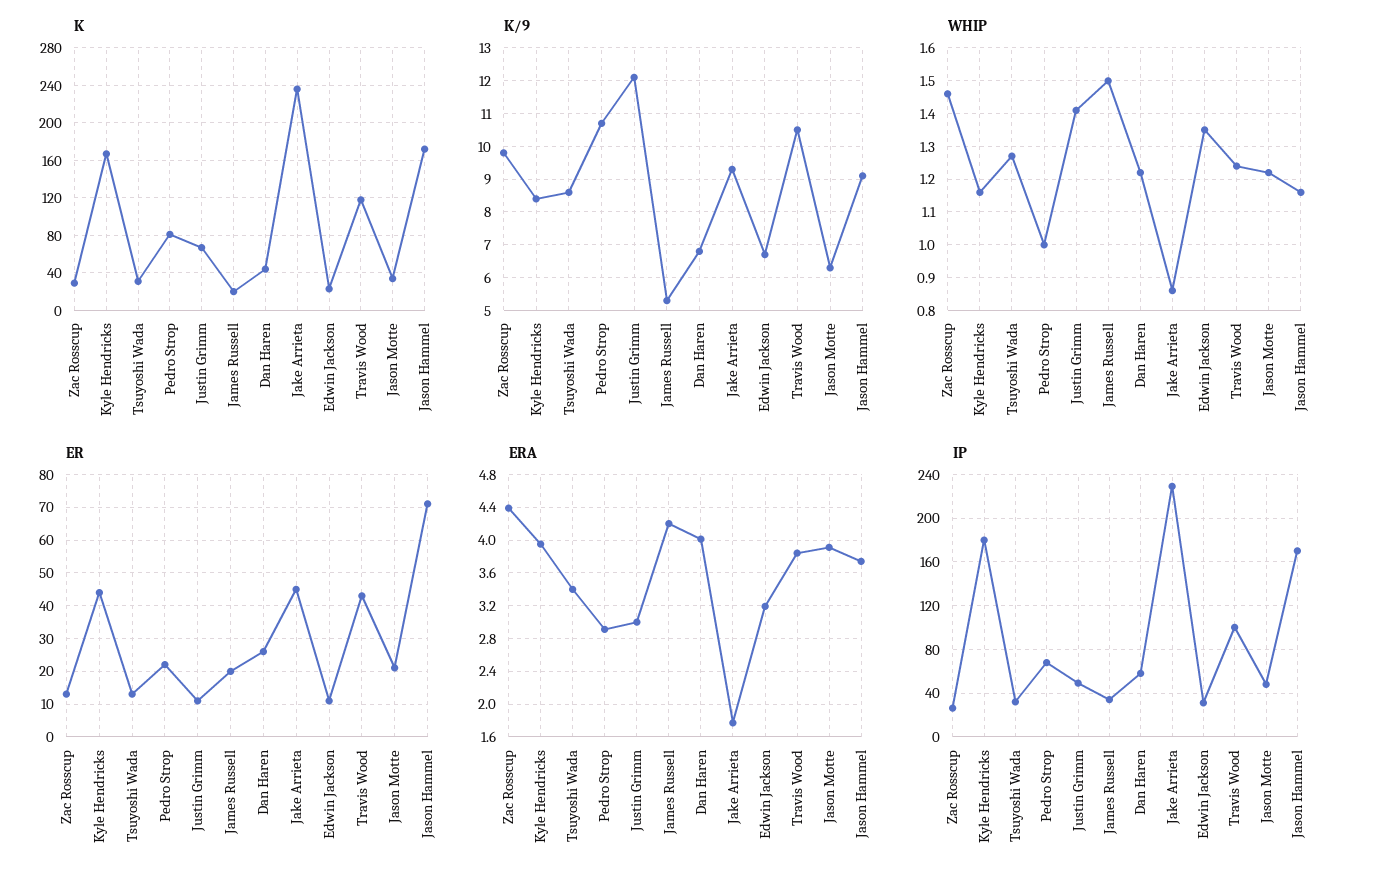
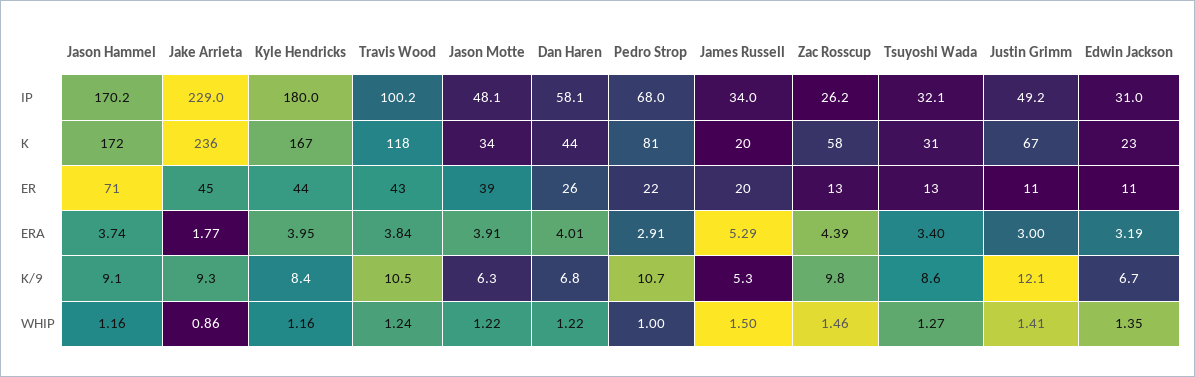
  {
    "K": {
-     "Zac Rosscup": 30,
+     "Zac Rosscup": 58,
      "Kyle Hendricks": 167,
      "Tsuyoshi Wada": 31,
      "Pedro Strop": 81,
      "Justin Grimm": 67,
      "James Russell": 20,
      "Dan Haren": 44,
      "Jake Arrieta": 236,
      "Edwin Jackson": 23,
      "Travis Wood": 118,
      "Jason Motte": 34,
      "Jason Hammel": 172
    },
    "K/9": {
      "Zac Rosscup": 9.8,
      "Kyle Hendricks": 8.4,
      "Tsuyoshi Wada": 8.6,
      "Pedro Strop": 10.7,
      "Justin Grimm": 12.1,
      "James Russell": 5.3,
      "Dan Haren": 6.8,
      "Jake Arrieta": 9.3,
      "Edwin Jackson": 6.7,
      "Travis Wood": 10.5,
      "Jason Motte": 6.3,
      "Jason Hammel": 9.1
    },
    "WHIP": {
      "Zac Rosscup": 1.46,
      "Kyle Hendricks": 1.16,
      "Tsuyoshi Wada": 1.27,
      "Pedro Strop": 1,
      "Justin Grimm": 1.41,
      "James Russell": 1.5,
      "Dan Haren": 1.22,
      "Jake Arrieta": 0.86,
      "Edwin Jackson": 1.35,
      "Travis Wood": 1.24,
      "Jason Motte": 1.22,
      "Jason Hammel": 1.16
    },
    "ER": {
      "Zac Rosscup": 13,
      "Kyle Hendricks": 44,
      "Tsuyoshi Wada": 13,
      "Pedro Strop": 22,
      "Justin Grimm": 11,
      "James Russell": 20,
      "Dan Haren": 26,
      "Jake Arrieta": 45,
      "Edwin Jackson": 11,
      "Travis Wood": 43,
-     "Jason Motte": 20,
+     "Jason Motte": 39,
      "Jason Hammel": 71
    },
    "ERA": {
      "Zac Rosscup": 4.39,
      "Kyle Hendricks": 3.95,
      "Tsuyoshi Wada": 3.4,
      "Pedro Strop": 2.91,
      "Justin Grimm": 3,
-     "James Russell": 4.2,
+     "James Russell": 5.29,
      "Dan Haren": 4.01,
      "Jake Arrieta": 1.77,
      "Edwin Jackson": 3.19,
      "Travis Wood": 3.84,
      "Jason Motte": 3.91,
      "Jason Hammel": 3.74
    },
    "IP": {
      "Zac Rosscup": 26.2,
      "Kyle Hendricks": 180,
      "Tsuyoshi Wada": 32.1,
      "Pedro Strop": 68,
      "Justin Grimm": 49.2,
      "James Russell": 34,
      "Dan Haren": 58.1,
      "Jake Arrieta": 229,
      "Edwin Jackson": 31,
      "Travis Wood": 100.2,
      "Jason Motte": 48.1,
      "Jason Hammel": 170.2
    }
  }

